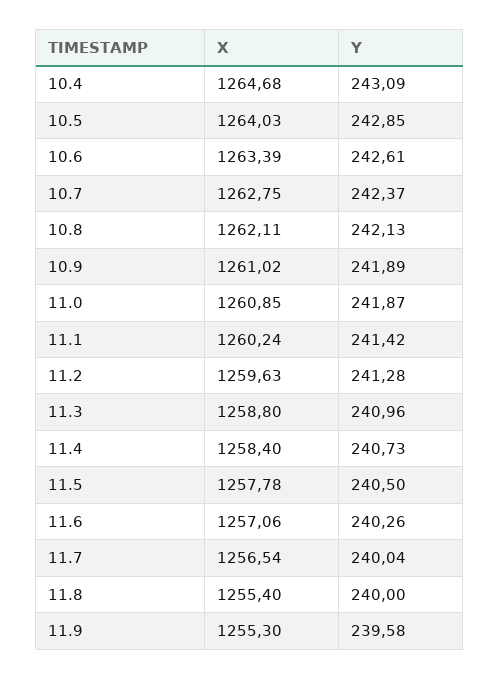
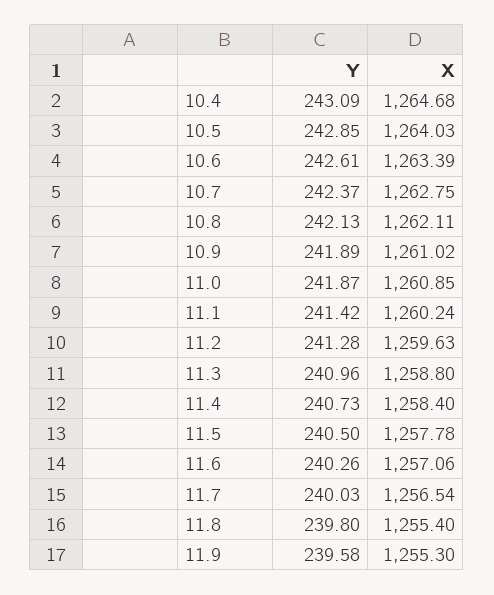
  {
    "X": {
      "10.4": 1264.68,
      "10.5": 1264.03,
      "10.6": 1263.39,
      "10.7": 1262.75,
      "10.8": 1262.11,
      "10.9": 1261.02,
      "11.0": 1260.85,
      "11.1": 1260.24,
      "11.2": 1259.63,
      "11.3": 1258.8,
      "11.4": 1258.4,
      "11.5": 1257.78,
      "11.6": 1257.06,
      "11.7": 1256.54,
      "11.8": 1255.4,
      "11.9": 1255.3
    },
    "Y": {
      "10.4": 243.09,
      "10.5": 242.85,
      "10.6": 242.61,
      "10.7": 242.37,
      "10.8": 242.13,
      "10.9": 241.89,
      "11.0": 241.87,
      "11.1": 241.42,
      "11.2": 241.28,
      "11.3": 240.96,
      "11.4": 240.73,
      "11.5": 240.5,
      "11.6": 240.26,
-     "11.7": 240.04,
+     "11.7": 240.03,
-     "11.8": 240,
+     "11.8": 239.8,
      "11.9": 239.58
    }
  }

